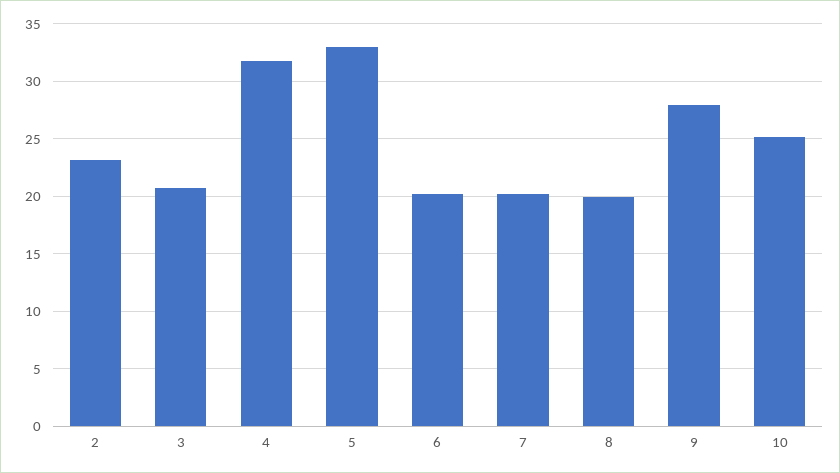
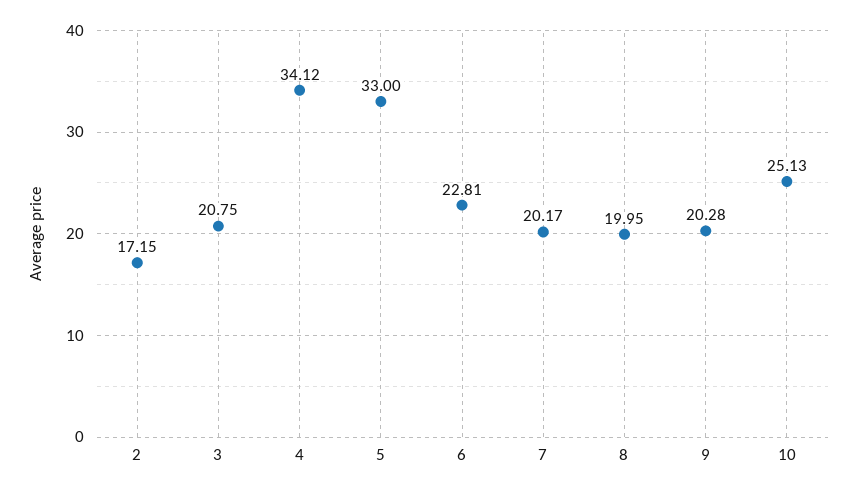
  {
-   "2": 23,
+   "2": 17.15,
    "3": 20.75,
-   "4": 32,
+   "4": 34.12,
    "5": 33,
-   "6": 20,
+   "6": 22.81,
    "7": 20.17,
    "8": 19.95,
-   "9": 28,
+   "9": 20.28,
    "10": 25.13
  }

